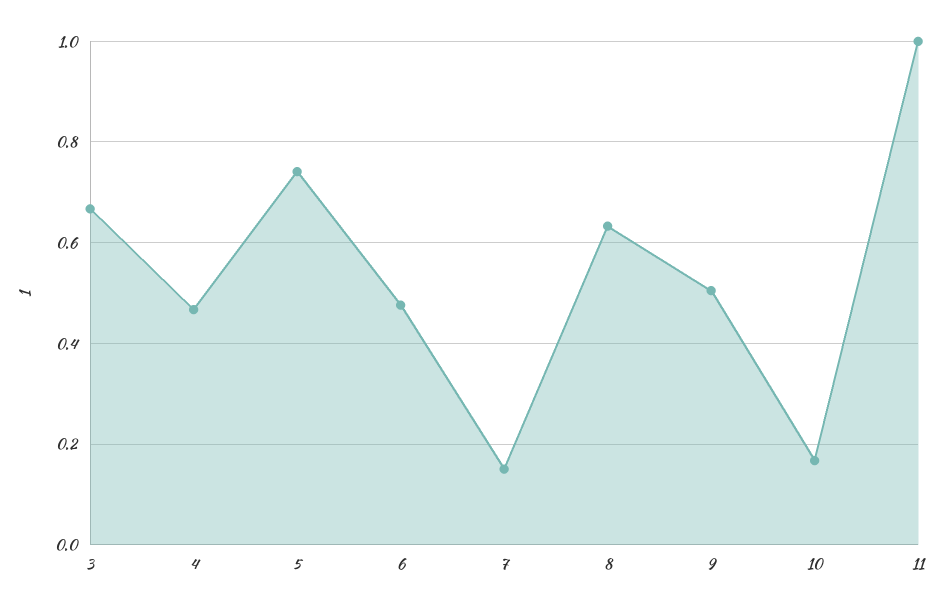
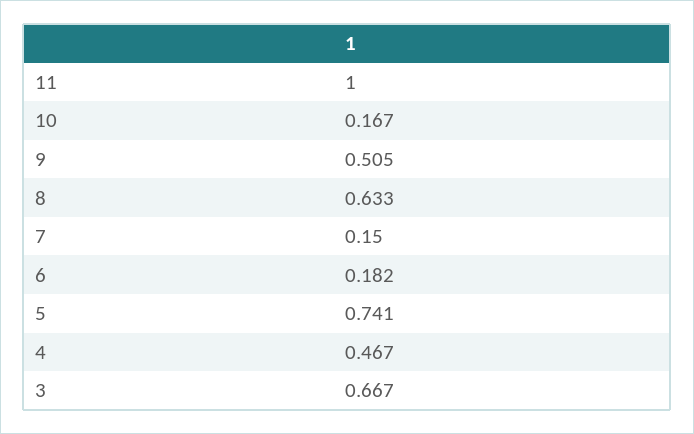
  {
    "3": 0.667,
    "4": 0.467,
    "5": 0.741,
-   "6": 0.48,
+   "6": 0.182,
    "7": 0.15,
    "8": 0.633,
    "9": 0.505,
    "10": 0.167,
    "11": 1
  }

